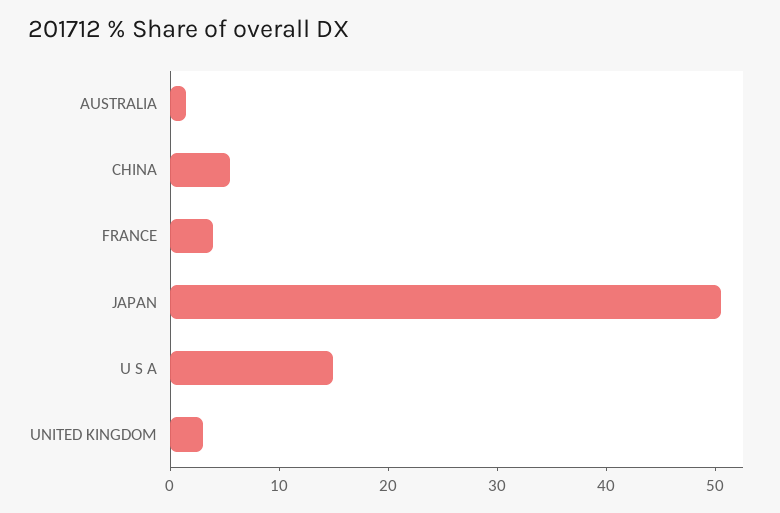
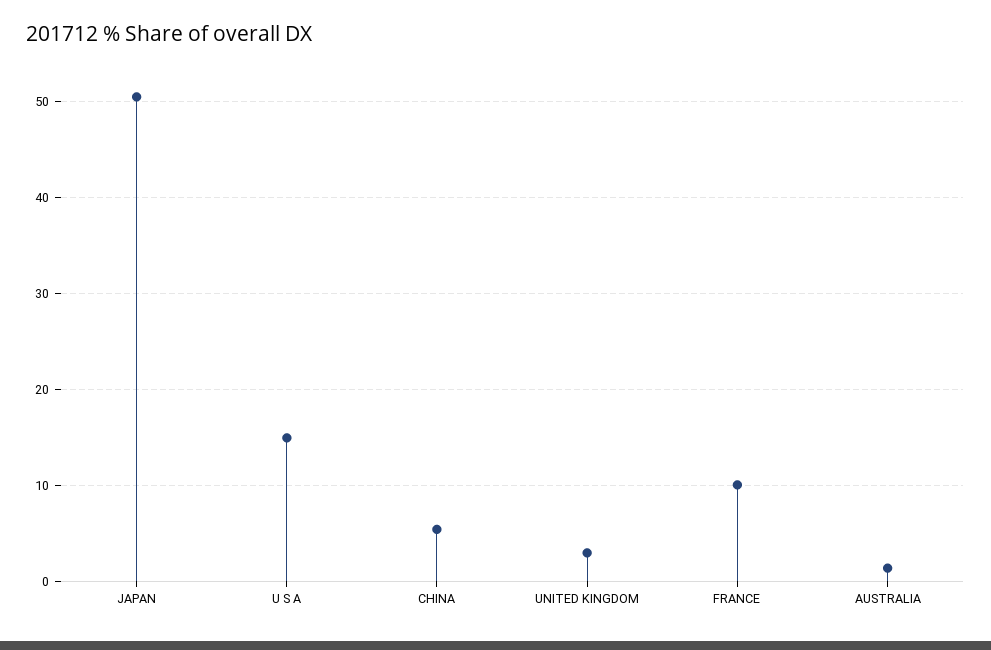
  {
    "AUSTRALIA": 1,
    "CHINA": 5,
-   "FRANCE": 4,
+   "FRANCE": 10,
    "JAPAN": 50,
    "U S A": 15,
    "UNITED KINGDOM": 3
  }

